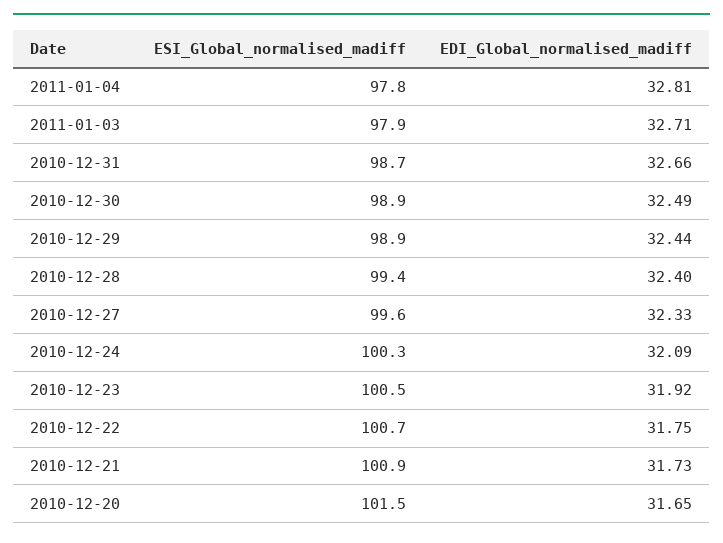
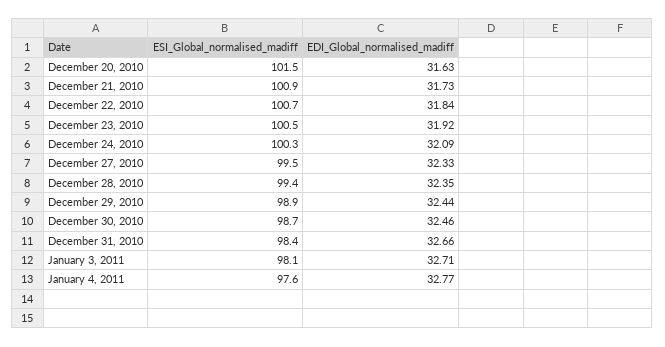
  {
    "ESI_Global_normalised_madiff": {
-     "2011-01-04": 97.8,
+     "2011-01-04": 97.6,
-     "2011-01-03": 97.9,
+     "2011-01-03": 98.1,
-     "2010-12-31": 98.7,
+     "2010-12-31": 98.4,
-     "2010-12-30": 98.9,
+     "2010-12-30": 98.7,
      "2010-12-29": 98.9,
      "2010-12-28": 99.4,
-     "2010-12-27": 99.6,
+     "2010-12-27": 99.5,
      "2010-12-24": 100.3,
      "2010-12-23": 100.5,
      "2010-12-22": 100.7,
      "2010-12-21": 100.9,
      "2010-12-20": 101.5
    },
    "EDI_Global_normalised_madiff": {
-     "2011-01-04": 32.81,
+     "2011-01-04": 32.77,
      "2011-01-03": 32.71,
      "2010-12-31": 32.66,
-     "2010-12-30": 32.49,
+     "2010-12-30": 32.46,
      "2010-12-29": 32.44,
-     "2010-12-28": 32.4,
+     "2010-12-28": 32.35,
      "2010-12-27": 32.33,
      "2010-12-24": 32.09,
      "2010-12-23": 31.92,
-     "2010-12-22": 31.75,
+     "2010-12-22": 31.84,
      "2010-12-21": 31.73,
-     "2010-12-20": 31.65
+     "2010-12-20": 31.63
    }
  }

